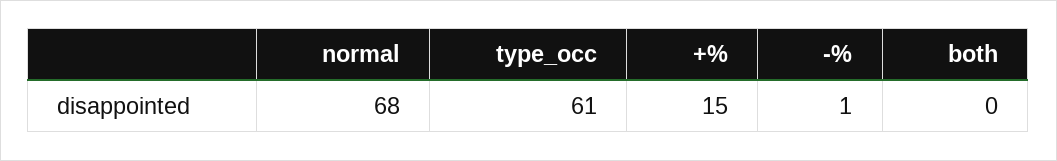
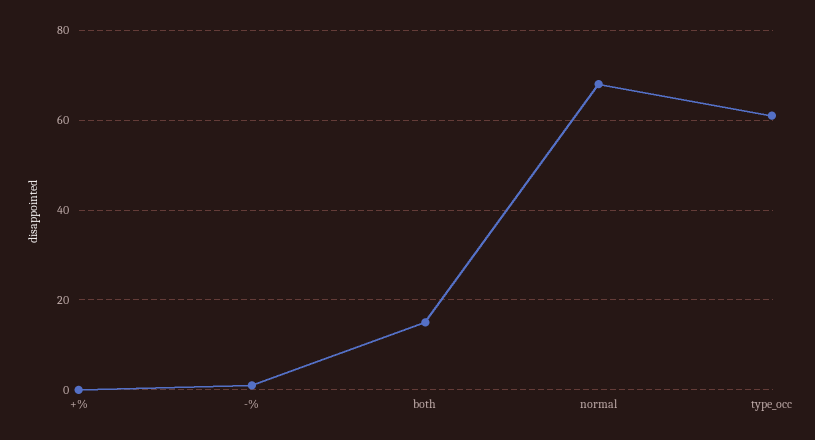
  {
    "normal": 68,
    "type_occ": 61,
-   "+%": 15,
+   "+%": 0,
    "-%": 1,
-   "both": 0
+   "both": 15
  }

